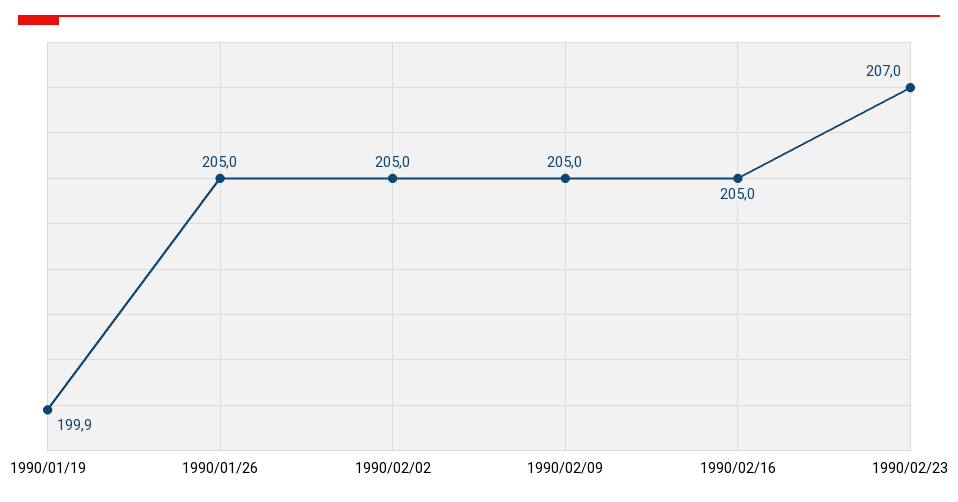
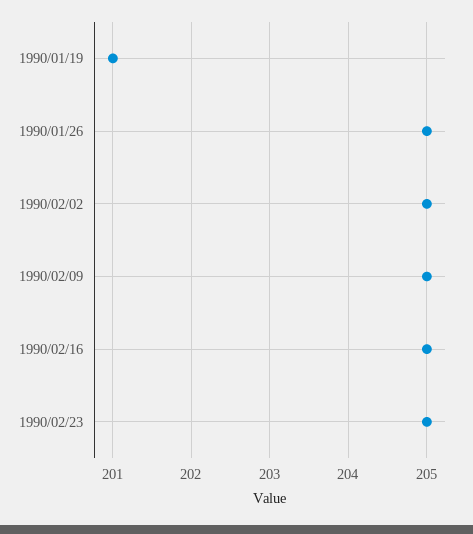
  {
-   "1990/01/19": 199.9,
+   "1990/01/19": 201,
    "1990/01/26": 205,
    "1990/02/02": 205,
    "1990/02/09": 205,
    "1990/02/16": 205,
-   "1990/02/23": 207
+   "1990/02/23": 205
  }

